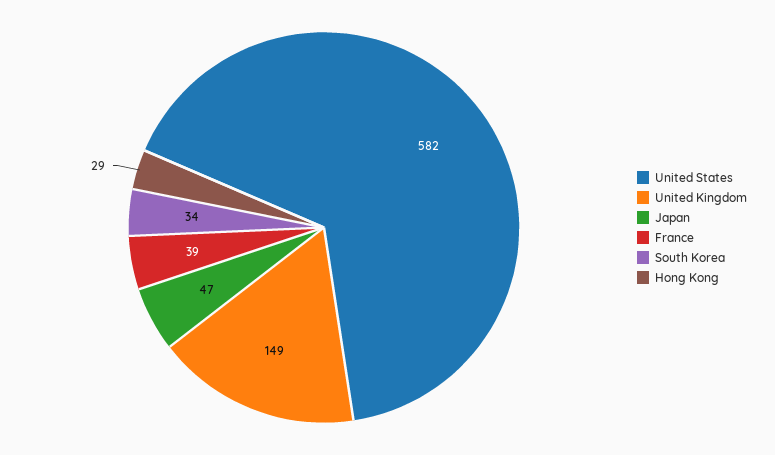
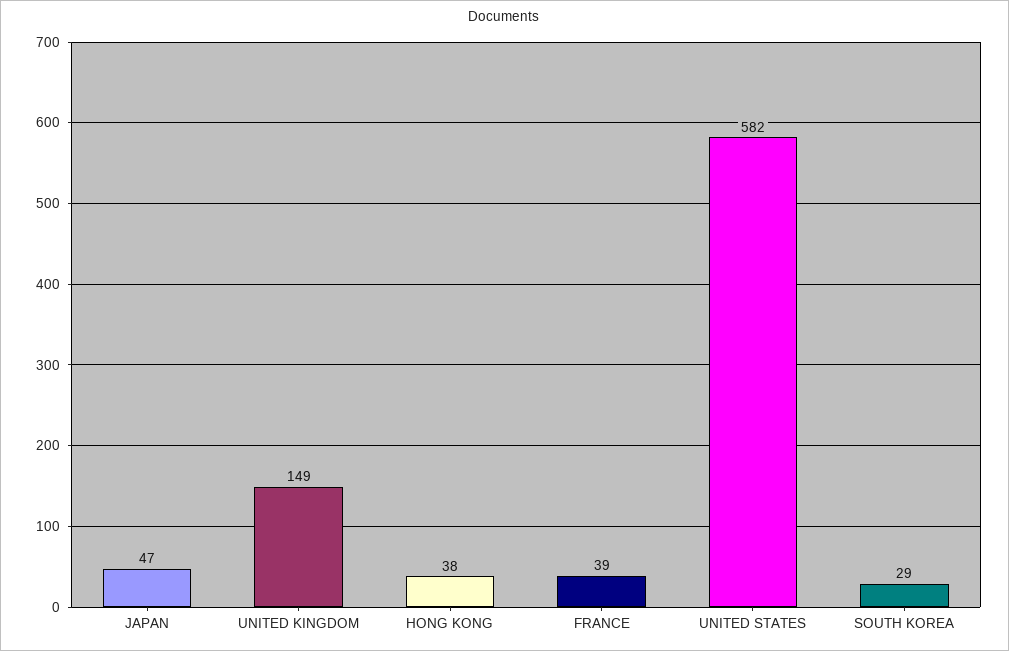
  {
    "United States": 582,
    "United Kingdom": 149,
    "Japan": 47,
    "France": 39,
-   "South Korea": 34,
+   "South Korea": 29,
-   "Hong Kong": 29
+   "Hong Kong": 38
  }

